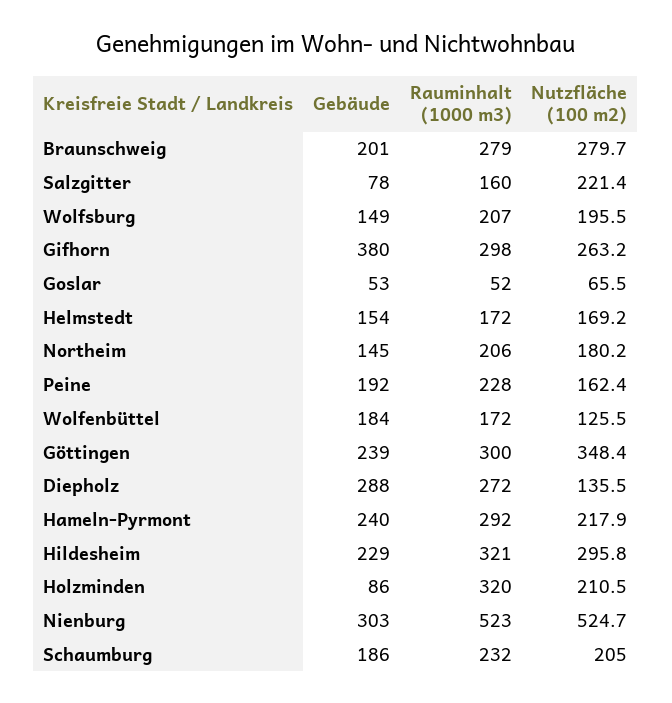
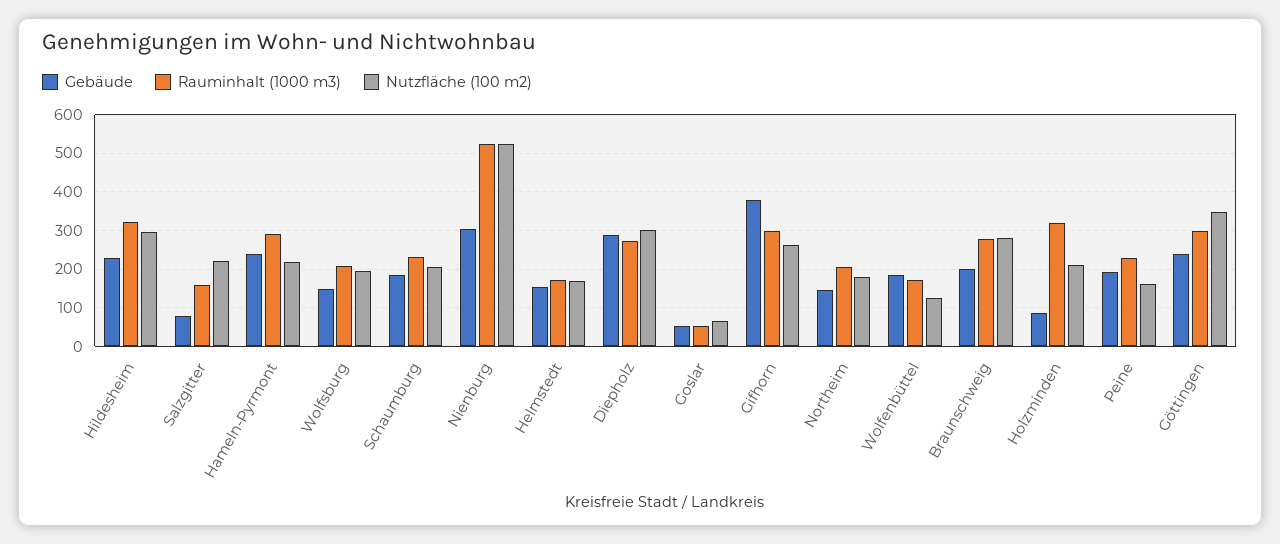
  {
    "Gebäude": {
      "Braunschweig": 201,
      "Salzgitter": 78,
      "Wolfsburg": 149,
      "Gifhorn": 380,
      "Goslar": 53,
      "Helmstedt": 154,
      "Northeim": 145,
      "Peine": 192,
      "Wolfenbüttel": 184,
      "Göttingen": 239,
      "Diepholz": 288,
      "Hameln-Pyrmont": 240,
      "Hildesheim": 229,
      "Holzminden": 86,
      "Nienburg": 303,
      "Schaumburg": 186
    },
    "Rauminhalt (1000 m3)": {
      "Braunschweig": 279,
      "Salzgitter": 160,
      "Wolfsburg": 207,
      "Gifhorn": 298,
      "Goslar": 52,
      "Helmstedt": 172,
      "Northeim": 206,
      "Peine": 228,
      "Wolfenbüttel": 172,
      "Göttingen": 300,
      "Diepholz": 272,
      "Hameln-Pyrmont": 292,
      "Hildesheim": 321,
      "Holzminden": 320,
      "Nienburg": 523,
      "Schaumburg": 232
    },
    "Nutzfläche (100 m2)": {
      "Braunschweig": 279.7,
      "Salzgitter": 221.4,
      "Wolfsburg": 195.5,
      "Gifhorn": 263.2,
      "Goslar": 65.5,
      "Helmstedt": 169.2,
      "Northeim": 180.2,
      "Peine": 162.4,
      "Wolfenbüttel": 125.5,
      "Göttingen": 348.4,
-     "Diepholz": 135.5,
+     "Diepholz": 300,
      "Hameln-Pyrmont": 217.9,
      "Hildesheim": 295.8,
      "Holzminden": 210.5,
      "Nienburg": 524.7,
      "Schaumburg": 205
    }
  }

